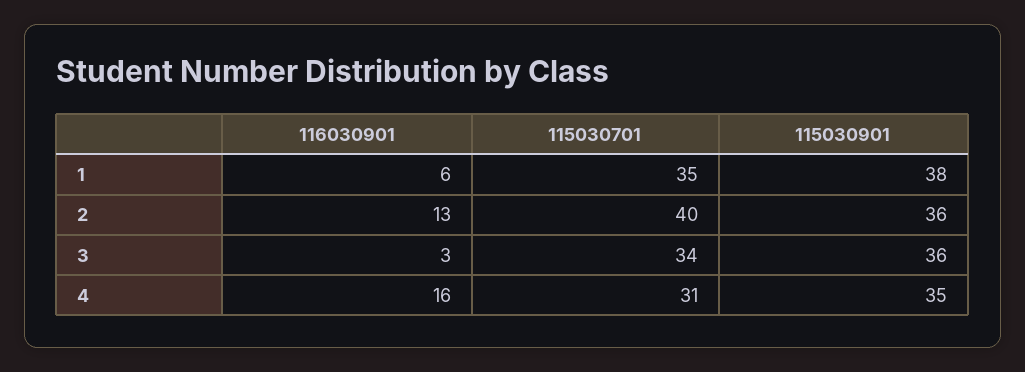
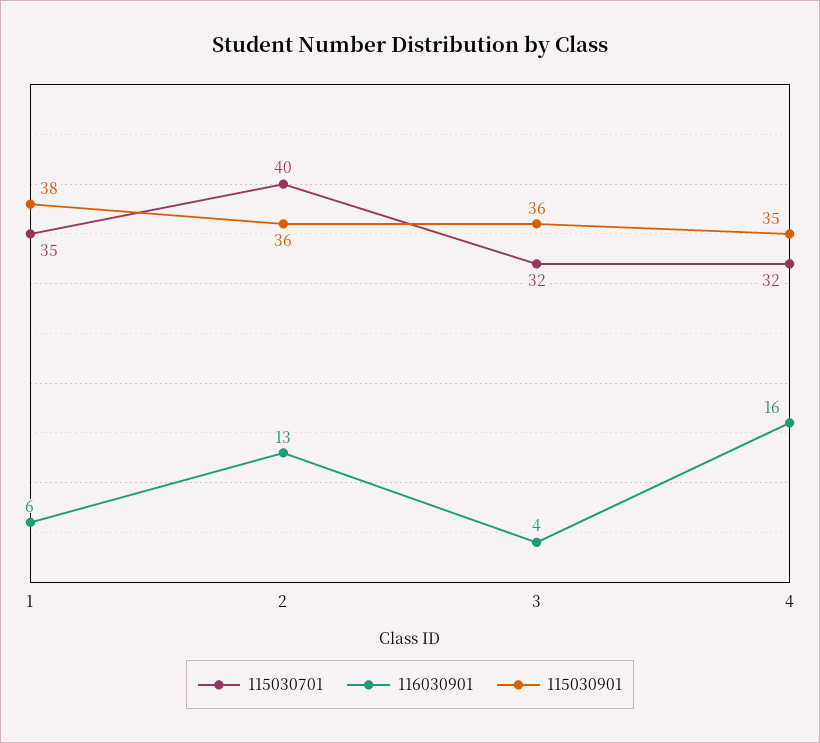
  {
    "116030901": {
      "1": 6,
      "2": 13,
-     "3": 3,
+     "3": 4,
      "4": 16
    },
    "115030701": {
      "1": 35,
      "2": 40,
-     "3": 34,
+     "3": 32,
-     "4": 31
+     "4": 32
    },
    "115030901": {
      "1": 38,
      "2": 36,
      "3": 36,
      "4": 35
    }
  }

